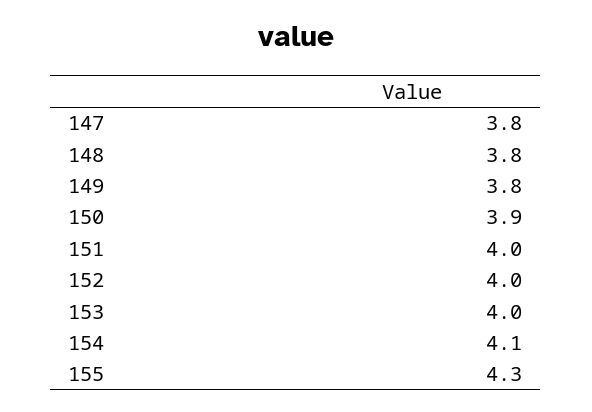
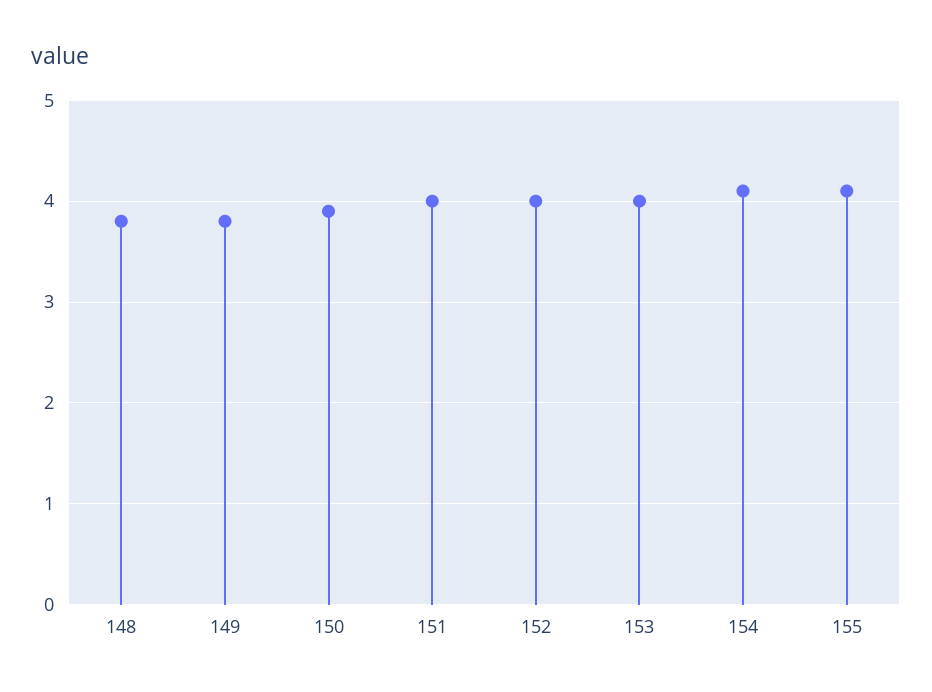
  {
-   "147": 3.8,
    "148": 3.8,
    "149": 3.8,
    "150": 3.9,
    "151": 4,
    "152": 4,
    "153": 4,
    "154": 4.1,
-   "155": 4.3
+   "155": 4.1
  }

